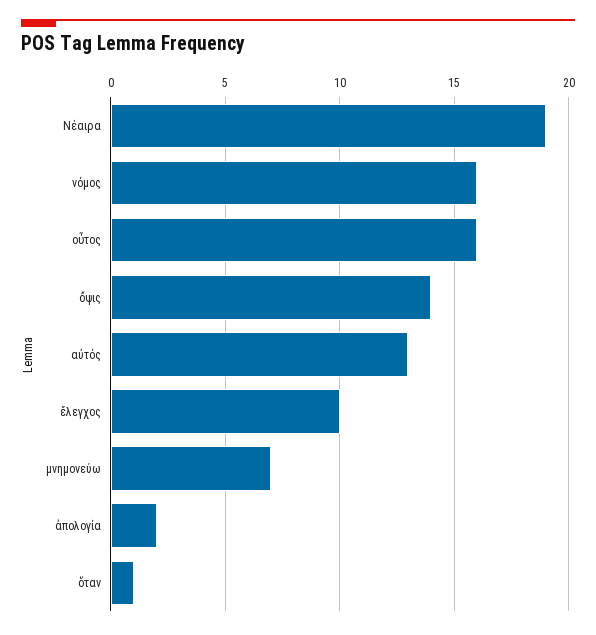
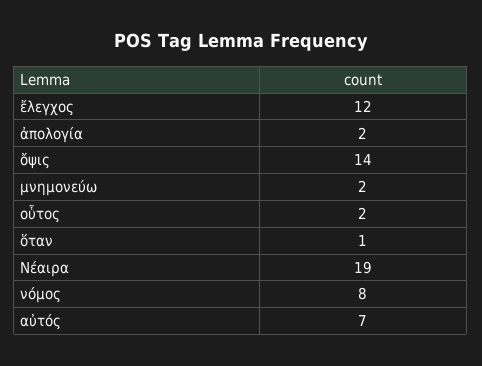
  {
    "Νέαιρα": 19,
-   "νόμος": 16,
+   "νόμος": 8,
-   "οὗτος": 16,
+   "οὗτος": 2,
    "ὄψις": 14,
-   "αὐτός": 13,
+   "αὐτός": 7,
-   "ἔλεγχος": 10,
+   "ἔλεγχος": 12,
-   "μνημονεύω": 7,
+   "μνημονεύω": 2,
    "ἀπολογία": 2,
    "ὅταν": 1
  }

